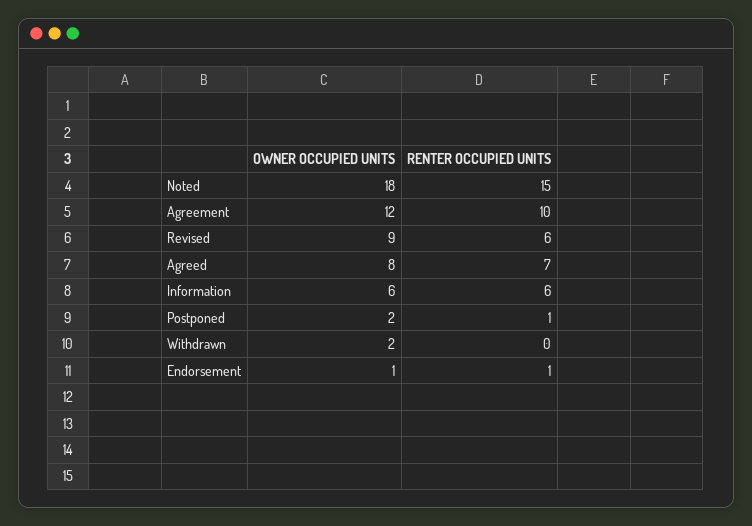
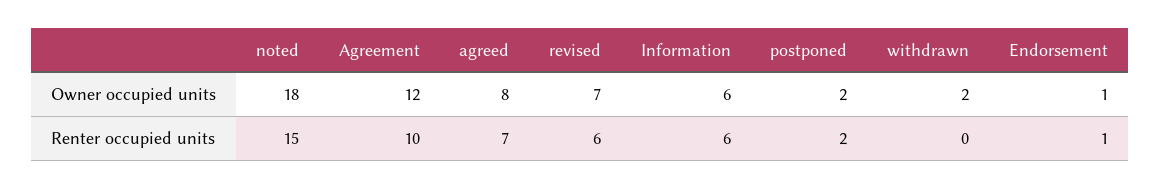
  {
    "OWNER OCCUPIED UNITS": {
      "Noted": 18,
      "Agreement": 12,
-     "Revised": 9,
+     "Revised": 7,
      "Agreed": 8,
      "Information": 6,
      "Postponed": 2,
      "Withdrawn": 2,
      "Endorsement": 1
    },
    "RENTER OCCUPIED UNITS": {
      "Noted": 15,
      "Agreement": 10,
      "Revised": 6,
      "Agreed": 7,
      "Information": 6,
-     "Postponed": 1,
+     "Postponed": 2,
      "Withdrawn": 0,
      "Endorsement": 1
    }
  }

